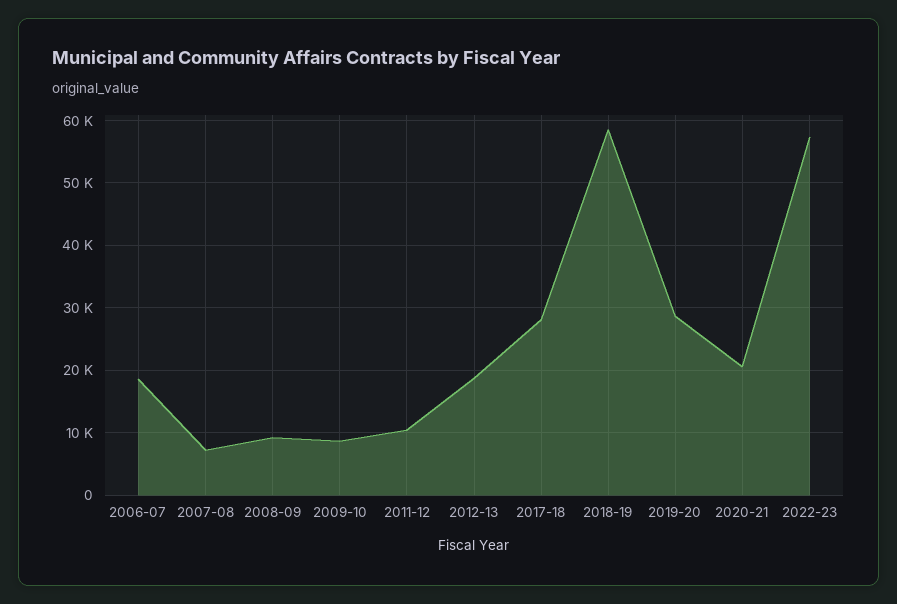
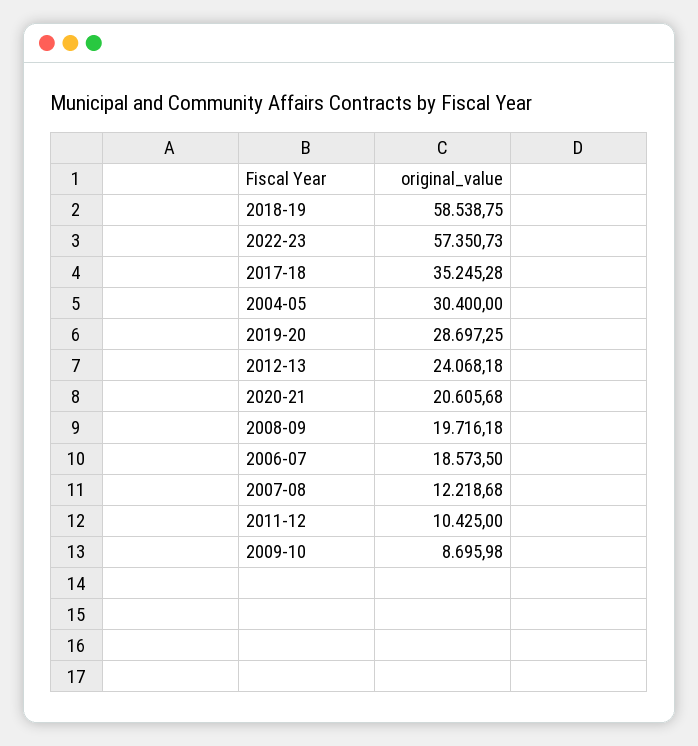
  {
    "2006-07": 18573.5,
-   "2007-08": 7000,
+   "2007-08": 12218.68,
-   "2008-09": 9000,
+   "2008-09": 19716.18,
    "2009-10": 8695.98,
    "2011-12": 10425,
-   "2012-13": 19000,
+   "2012-13": 24068.18,
-   "2017-18": 28000,
+   "2017-18": 35245.28,
    "2018-19": 58538.75,
    "2019-20": 28697.25,
    "2020-21": 20605.68,
-   "2022-23": 57350.73
+   "2022-23": 57350.73,
+   "2004-05": 30400
  }

